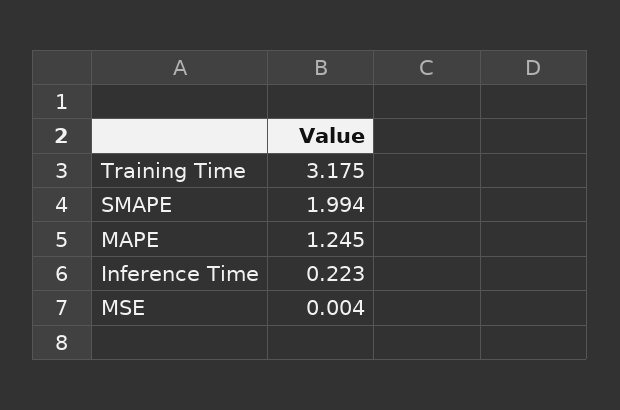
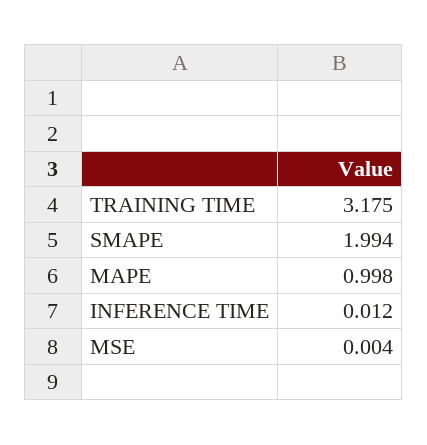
  {
    "Training Time": 3.175,
    "SMAPE": 1.994,
-   "MAPE": 1.245,
+   "MAPE": 0.998,
-   "Inference Time": 0.223,
+   "Inference Time": 0.012,
    "MSE": 0.004
  }

